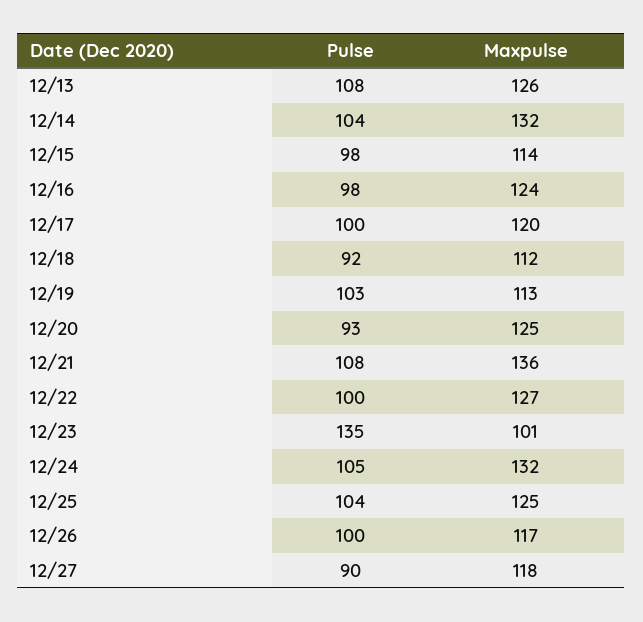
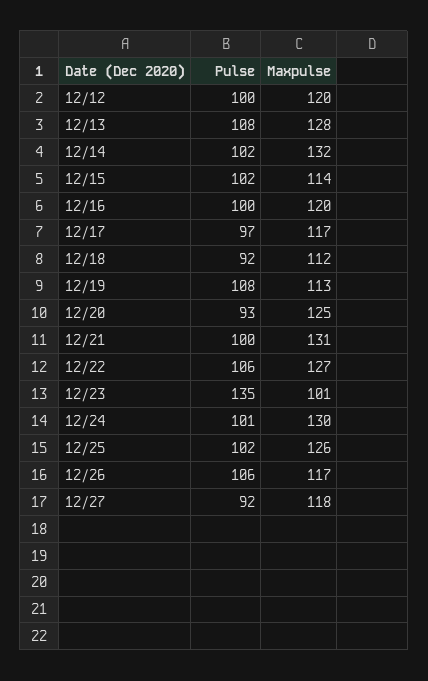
  {
    "Pulse": {
      "12/13": 108,
-     "12/14": 104,
+     "12/14": 102,
-     "12/15": 98,
+     "12/15": 102,
-     "12/16": 98,
+     "12/16": 100,
-     "12/17": 100,
+     "12/17": 97,
      "12/18": 92,
-     "12/19": 103,
+     "12/19": 108,
      "12/20": 93,
-     "12/21": 108,
+     "12/21": 100,
-     "12/22": 100,
+     "12/22": 106,
      "12/23": 135,
-     "12/24": 105,
+     "12/24": 101,
-     "12/25": 104,
+     "12/25": 102,
-     "12/26": 100,
+     "12/26": 106,
-     "12/27": 90
+     "12/27": 92,
+     "12/12": 100
    },
    "Maxpulse": {
-     "12/13": 126,
+     "12/13": 128,
      "12/14": 132,
      "12/15": 114,
-     "12/16": 124,
+     "12/16": 120,
-     "12/17": 120,
+     "12/17": 117,
      "12/18": 112,
      "12/19": 113,
      "12/20": 125,
-     "12/21": 136,
+     "12/21": 131,
      "12/22": 127,
      "12/23": 101,
-     "12/24": 132,
+     "12/24": 130,
-     "12/25": 125,
+     "12/25": 126,
      "12/26": 117,
-     "12/27": 118
+     "12/27": 118,
+     "12/12": 120
    }
  }

